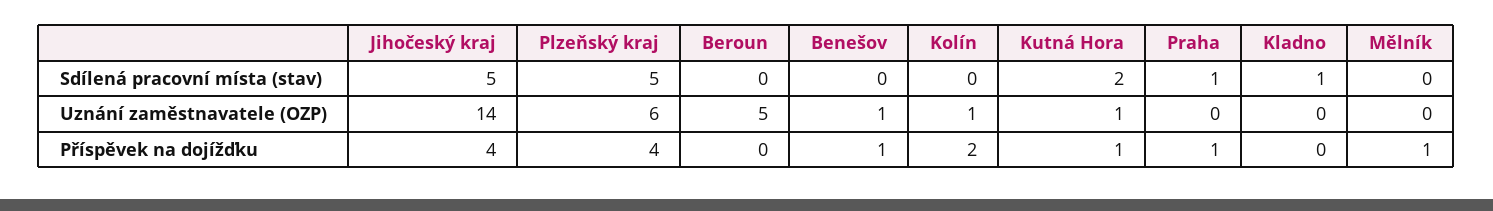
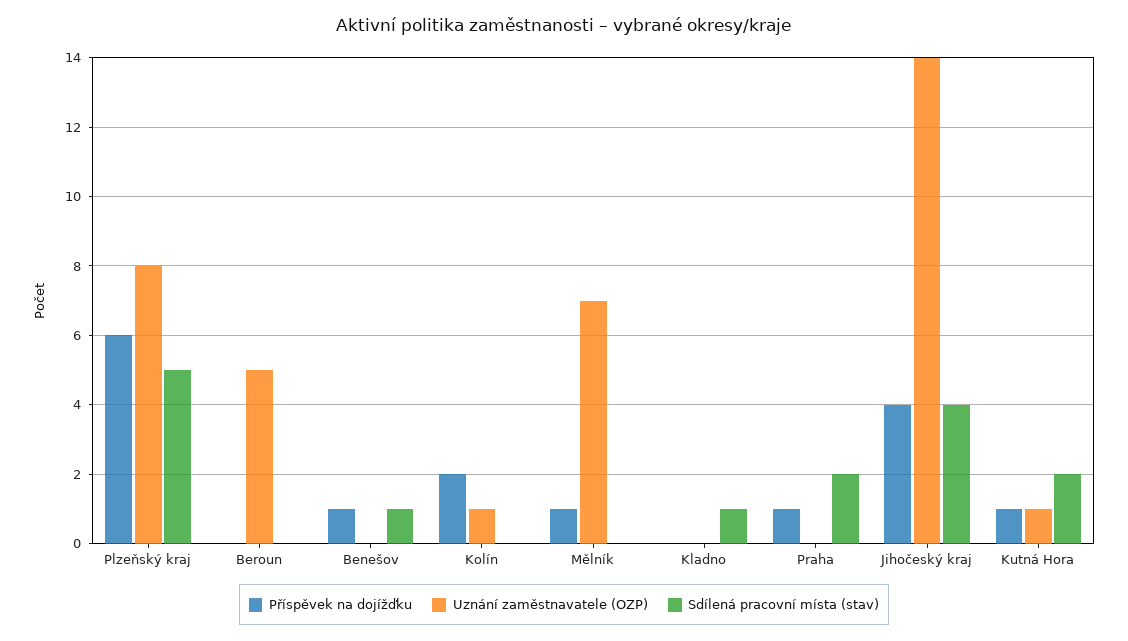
  {
    "Sdílená pracovní místa (stav)": {
-     "Jihočeský kraj": 5,
+     "Jihočeský kraj": 4,
      "Plzeňský kraj": 5,
      "Beroun": 0,
-     "Benešov": 0,
+     "Benešov": 1,
      "Kolín": 0,
      "Kutná Hora": 2,
-     "Praha": 1,
+     "Praha": 2,
      "Kladno": 1,
      "Mělník": 0
    },
    "Uznání zaměstnavatele (OZP)": {
      "Jihočeský kraj": 14,
-     "Plzeňský kraj": 6,
+     "Plzeňský kraj": 8,
      "Beroun": 5,
-     "Benešov": 1,
+     "Benešov": 0,
      "Kolín": 1,
      "Kutná Hora": 1,
      "Praha": 0,
      "Kladno": 0,
-     "Mělník": 0
+     "Mělník": 7
    },
    "Příspěvek na dojížďku": {
      "Jihočeský kraj": 4,
-     "Plzeňský kraj": 4,
+     "Plzeňský kraj": 6,
      "Beroun": 0,
      "Benešov": 1,
      "Kolín": 2,
      "Kutná Hora": 1,
      "Praha": 1,
      "Kladno": 0,
      "Mělník": 1
    }
  }

